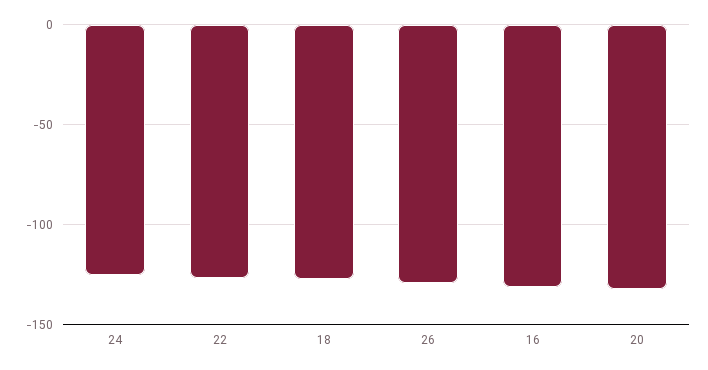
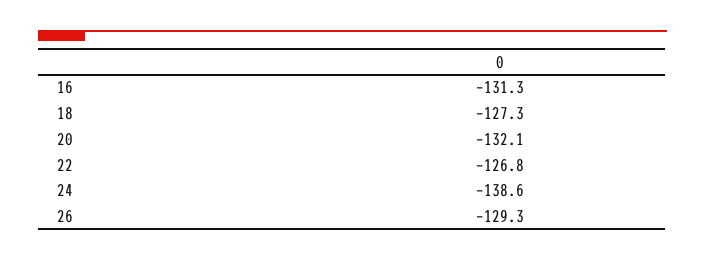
  {
-   "24": -125,
+   "24": -138.6,
    "22": -126.8,
    "18": -127.3,
    "26": -129.3,
    "16": -131.3,
    "20": -132.1
  }

